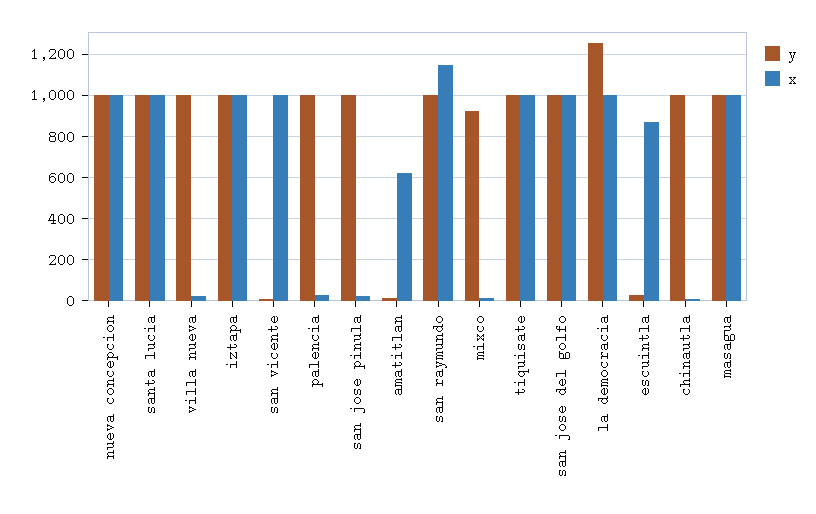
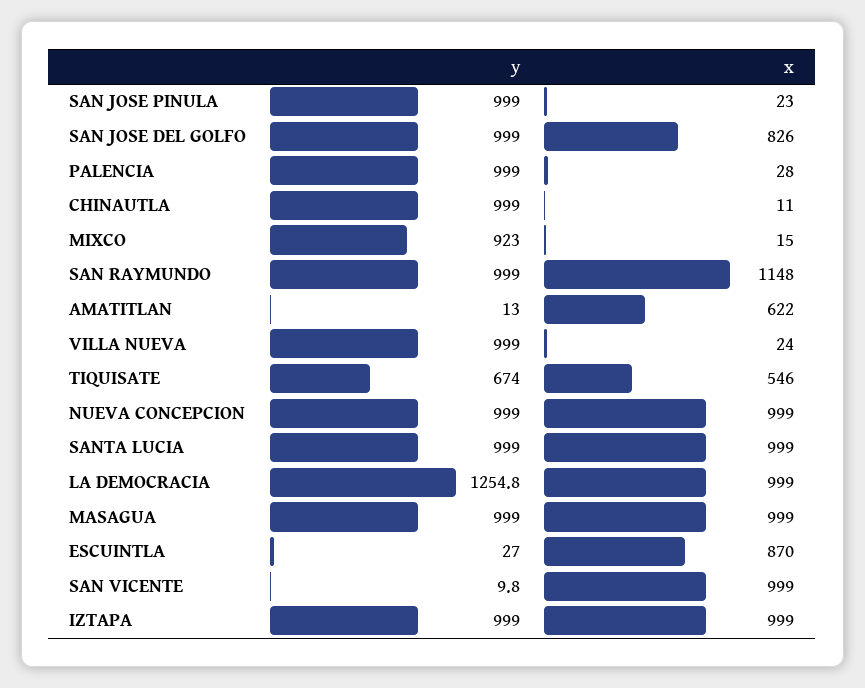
  {
    "y": {
      "nueva concepcion": 999,
      "santa lucia": 999,
      "villa nueva": 999,
      "iztapa": 999,
      "san vicente": 9.8,
      "palencia": 999,
      "san jose pinula": 999,
      "amatitlan": 13,
      "san raymundo": 999,
      "mixco": 923,
-     "tiquisate": 1000,
+     "tiquisate": 674,
      "san jose del golfo": 999,
      "la democracia": 1254.8,
      "escuintla": 27,
      "chinautla": 999,
      "masagua": 999
    },
    "x": {
      "nueva concepcion": 999,
      "santa lucia": 999,
      "villa nueva": 24,
      "iztapa": 999,
      "san vicente": 999,
      "palencia": 28,
      "san jose pinula": 23,
      "amatitlan": 622,
      "san raymundo": 1148,
      "mixco": 15,
-     "tiquisate": 1000,
+     "tiquisate": 546,
-     "san jose del golfo": 1000,
+     "san jose del golfo": 826,
      "la democracia": 999,
      "escuintla": 870,
      "chinautla": 11,
      "masagua": 999
    }
  }

